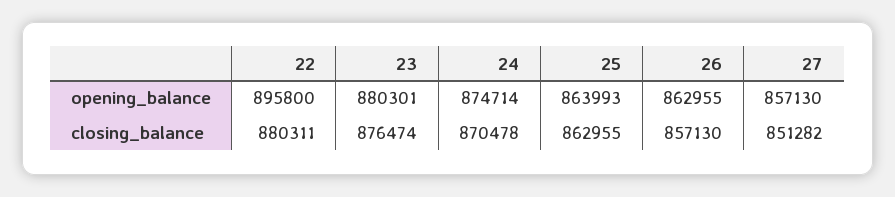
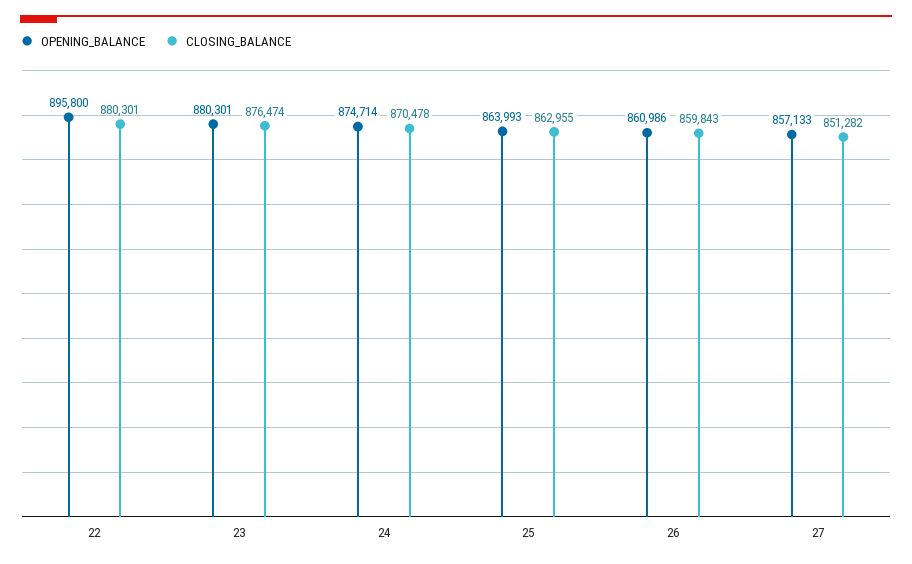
  {
    "opening_balance": {
      "22": 895800,
      "23": 880301,
      "24": 874714,
      "25": 863993,
-     "26": 862955,
+     "26": 860986,
-     "27": 857130
+     "27": 857133
    },
    "closing_balance": {
-     "22": 880311,
+     "22": 880301,
      "23": 876474,
      "24": 870478,
      "25": 862955,
-     "26": 857130,
+     "26": 859843,
      "27": 851282
    }
  }

